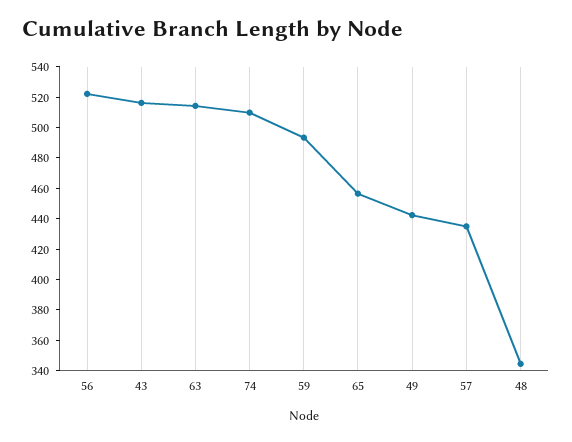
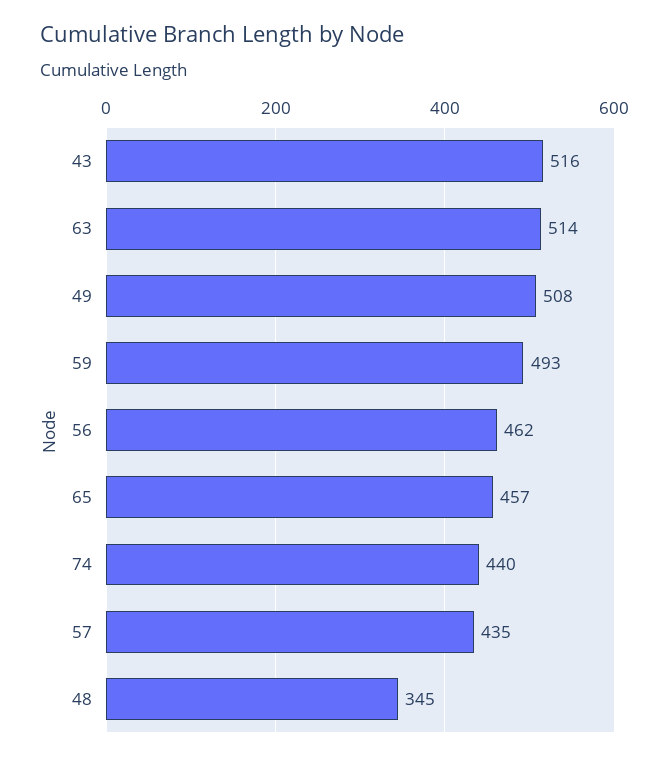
  {
-   "56": 520,
+   "56": 462,
    "43": 516,
    "63": 514,
-   "74": 510,
+   "74": 440,
    "59": 493,
    "65": 457,
-   "49": 440,
+   "49": 508,
    "57": 435,
    "48": 345
  }

